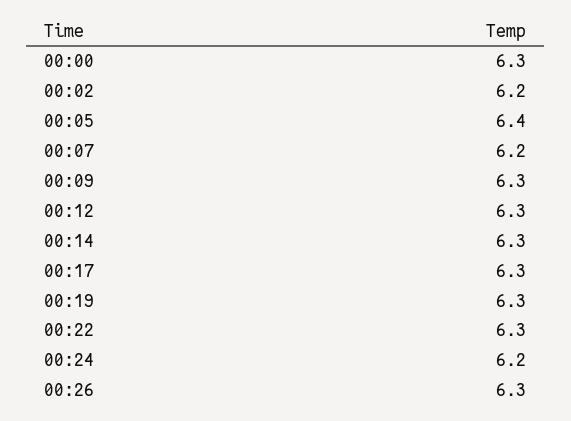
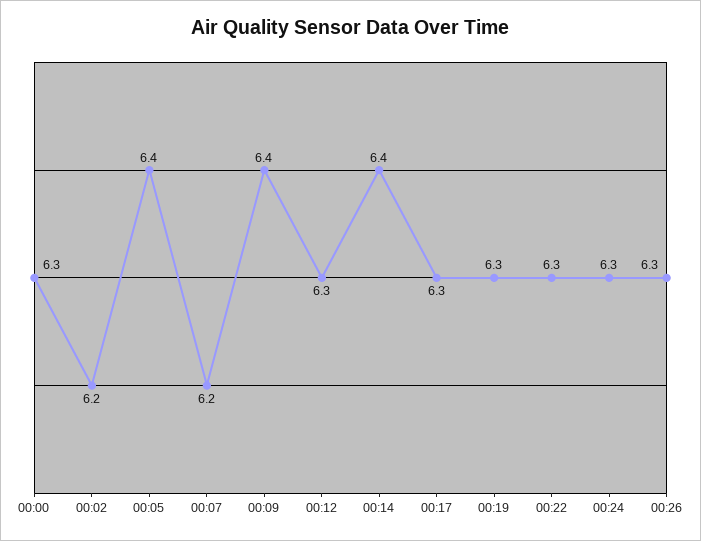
  {
    "00:00": 6.3,
    "00:02": 6.2,
    "00:05": 6.4,
    "00:07": 6.2,
-   "00:09": 6.3,
+   "00:09": 6.4,
    "00:12": 6.3,
-   "00:14": 6.3,
+   "00:14": 6.4,
    "00:17": 6.3,
    "00:19": 6.3,
    "00:22": 6.3,
-   "00:24": 6.2,
+   "00:24": 6.3,
    "00:26": 6.3
  }

